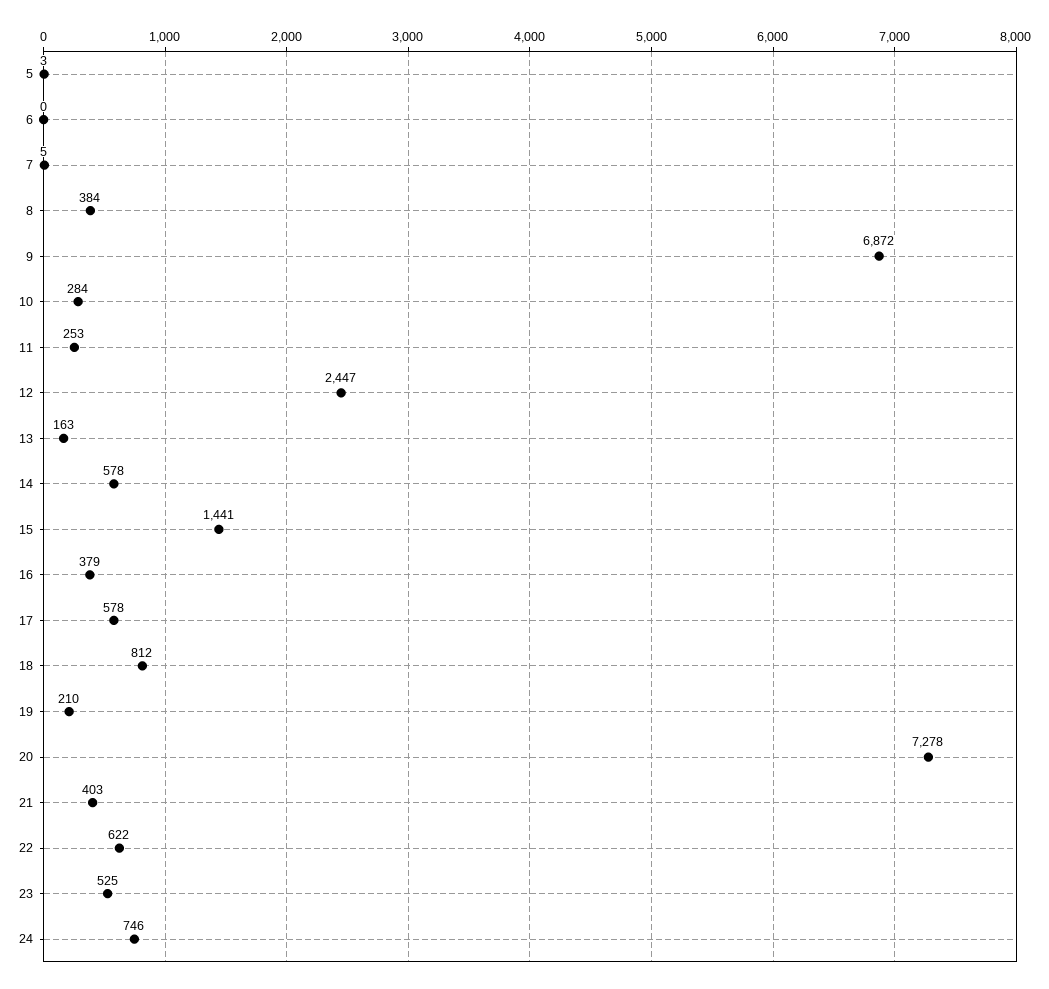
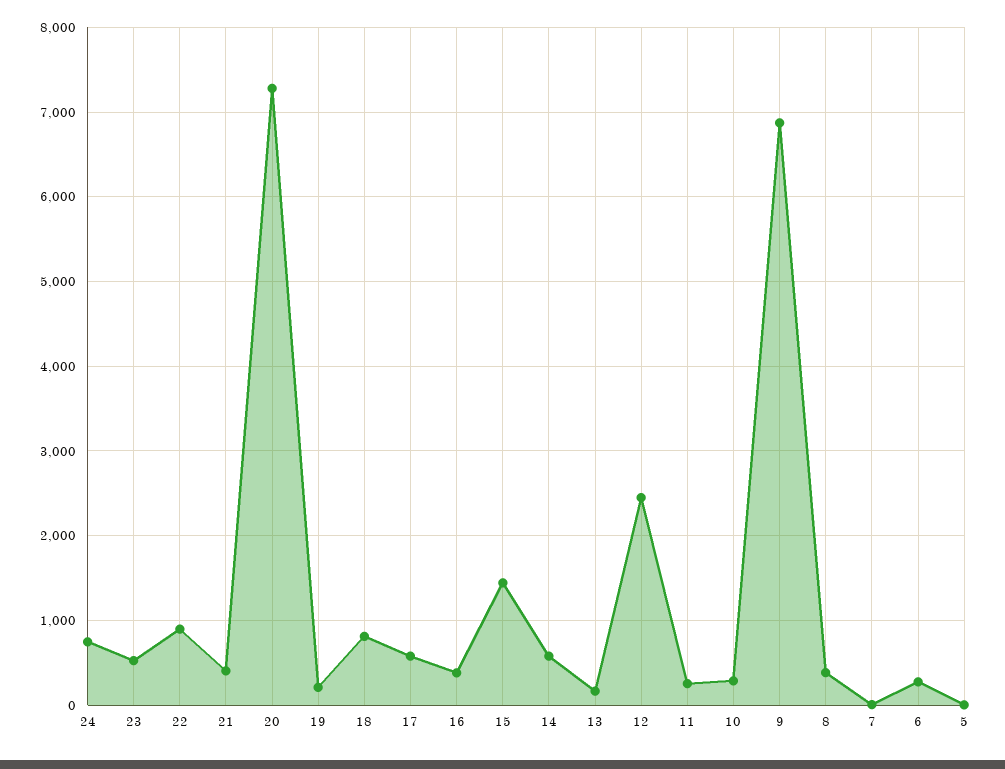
  {
    "5": 3,
-   "6": 0,
+   "6": 300,
    "7": 5,
    "8": 384,
    "9": 6872,
    "10": 284,
    "11": 253,
    "12": 2447,
    "13": 163,
    "14": 578,
    "15": 1441,
    "16": 379,
    "17": 578,
    "18": 812,
    "19": 210,
    "20": 7278,
    "21": 403,
-   "22": 622,
+   "22": 900,
    "23": 525,
    "24": 746
  }

